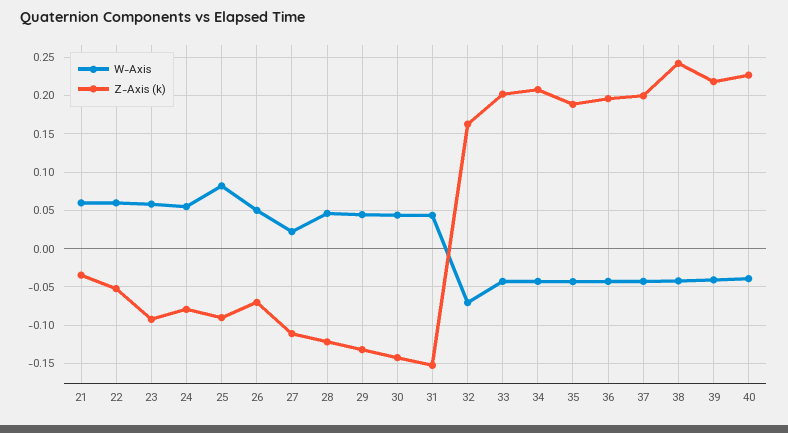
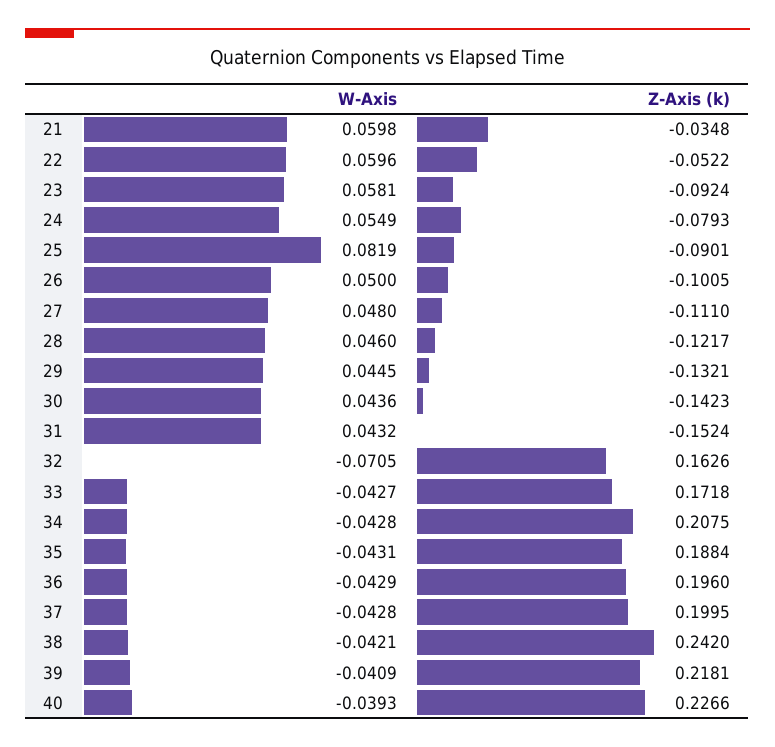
  {
    "W-Axis": {
      "21": 0.0598,
      "22": 0.0596,
      "23": 0.0581,
      "24": 0.0549,
      "25": 0.0819,
      "26": 0.05,
-     "27": 0.02,
+     "27": 0.048,
      "28": 0.046,
      "29": 0.0445,
      "30": 0.0436,
      "31": 0.0432,
      "32": -0.0705,
      "33": -0.0427,
      "34": -0.0428,
      "35": -0.0431,
      "36": -0.0429,
      "37": -0.0428,
      "38": -0.0421,
      "39": -0.0409,
      "40": -0.0393
    },
    "Z-Axis (k)": {
      "21": -0.0348,
      "22": -0.0522,
      "23": -0.0924,
      "24": -0.0793,
      "25": -0.0901,
-     "26": -0.07,
+     "26": -0.1005,
      "27": -0.111,
      "28": -0.1217,
      "29": -0.1321,
      "30": -0.1423,
      "31": -0.1524,
      "32": 0.1626,
-     "33": 0.2,
+     "33": 0.1718,
      "34": 0.2075,
      "35": 0.1884,
      "36": 0.196,
      "37": 0.1995,
      "38": 0.242,
      "39": 0.2181,
      "40": 0.2266
    }
  }

